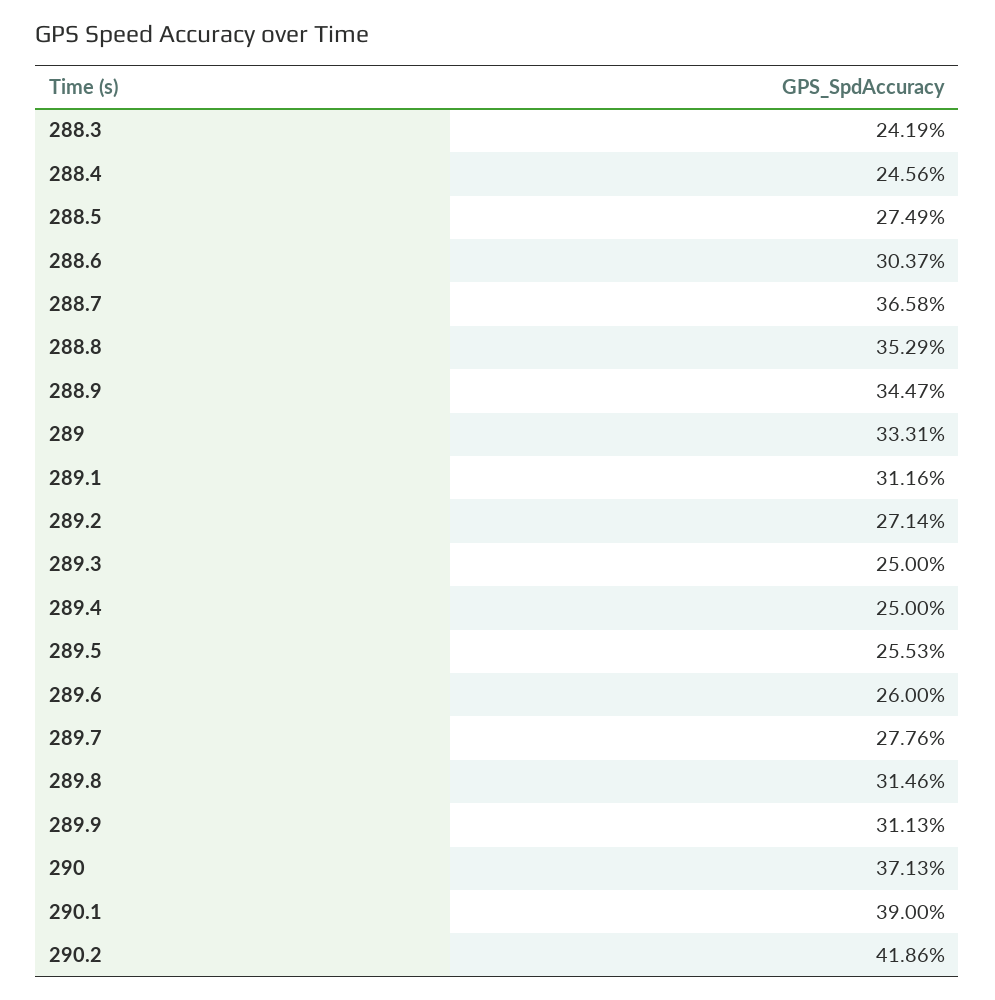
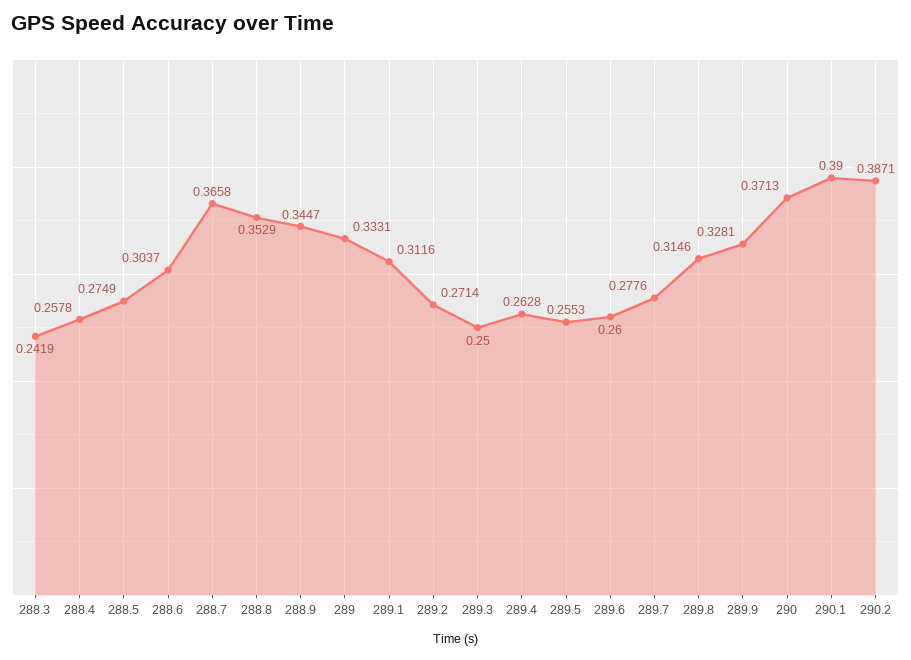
  {
    "288.3": 0.2419,
-   "288.4": 0.2456,
+   "288.4": 0.2578,
    "288.5": 0.2749,
    "288.6": 0.3037,
    "288.7": 0.3658,
    "288.8": 0.3529,
    "288.9": 0.3447,
    "289": 0.3331,
    "289.1": 0.3116,
    "289.2": 0.2714,
    "289.3": 0.25,
-   "289.4": 0.25,
+   "289.4": 0.2628,
    "289.5": 0.2553,
    "289.6": 0.26,
    "289.7": 0.2776,
    "289.8": 0.3146,
-   "289.9": 0.3113,
+   "289.9": 0.3281,
    "290": 0.3713,
    "290.1": 0.39,
-   "290.2": 0.4186
+   "290.2": 0.3871
  }

